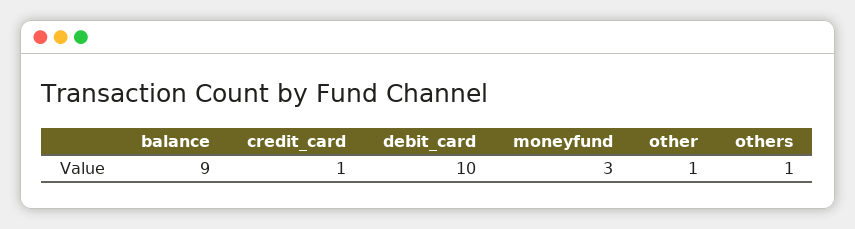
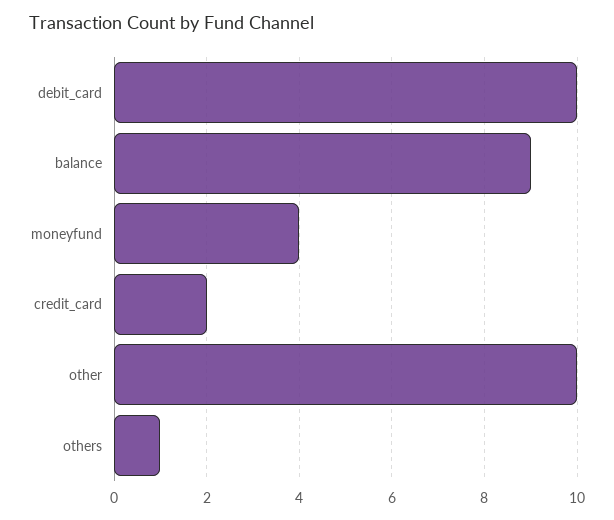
  {
    "balance": 9,
-   "credit_card": 1,
+   "credit_card": 2,
    "debit_card": 10,
-   "moneyfund": 3,
+   "moneyfund": 4,
-   "other": 1,
+   "other": 10,
    "others": 1
  }

